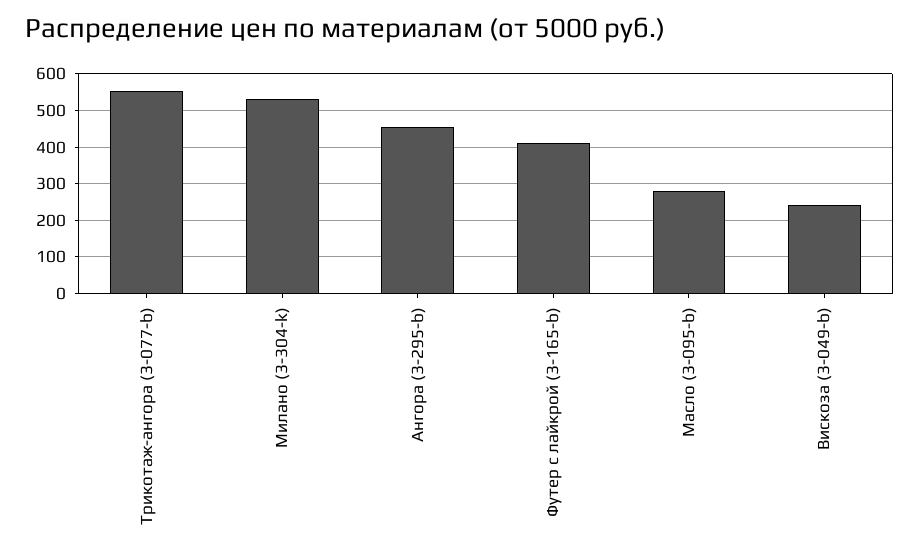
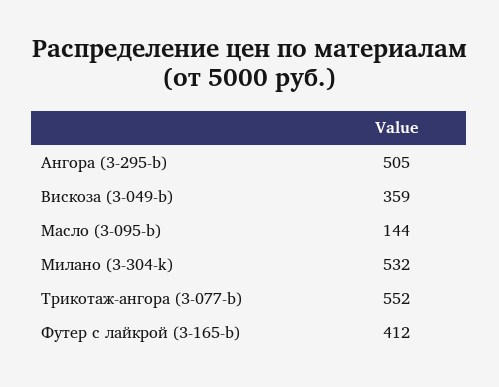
  {
    "Трикотаж-ангора (3-077-b)": 552,
    "Милано (3-304-k)": 532,
-   "Ангора (3-295-b)": 460,
+   "Ангора (3-295-b)": 505,
    "Футер с лайкрой (3-165-b)": 412,
-   "Масло (3-095-b)": 280,
+   "Масло (3-095-b)": 144,
-   "Вискоза (3-049-b)": 240
+   "Вискоза (3-049-b)": 359
  }

